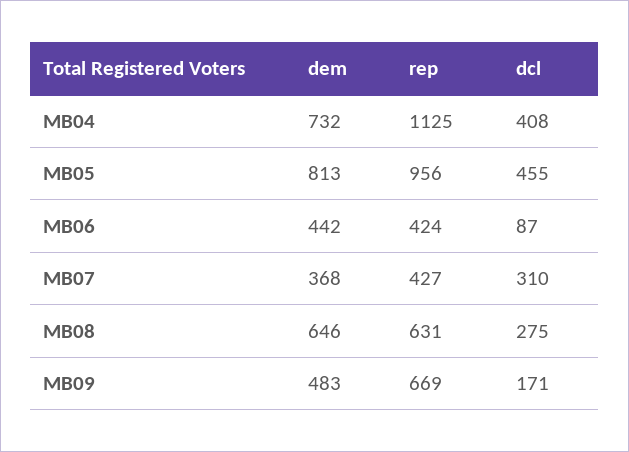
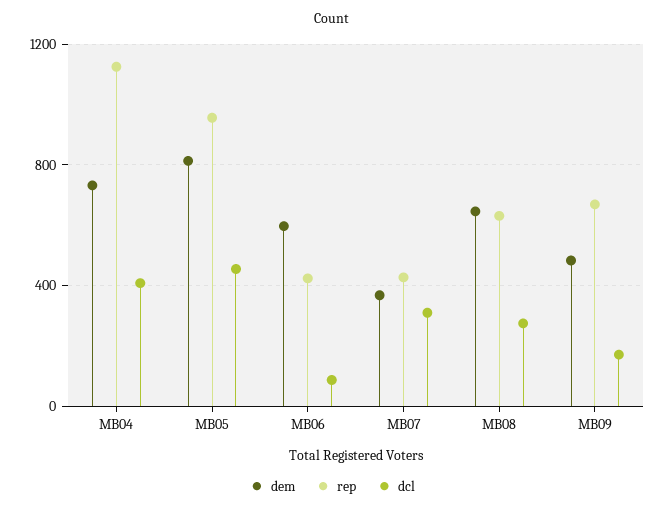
  {
    "dem": {
      "MB04": 732,
      "MB05": 813,
-     "MB06": 442,
+     "MB06": 600,
      "MB07": 368,
      "MB08": 646,
      "MB09": 483
    },
    "rep": {
      "MB04": 1125,
      "MB05": 956,
      "MB06": 424,
      "MB07": 427,
      "MB08": 631,
      "MB09": 669
    },
    "dcl": {
      "MB04": 408,
      "MB05": 455,
      "MB06": 87,
      "MB07": 310,
      "MB08": 275,
      "MB09": 171
    }
  }

